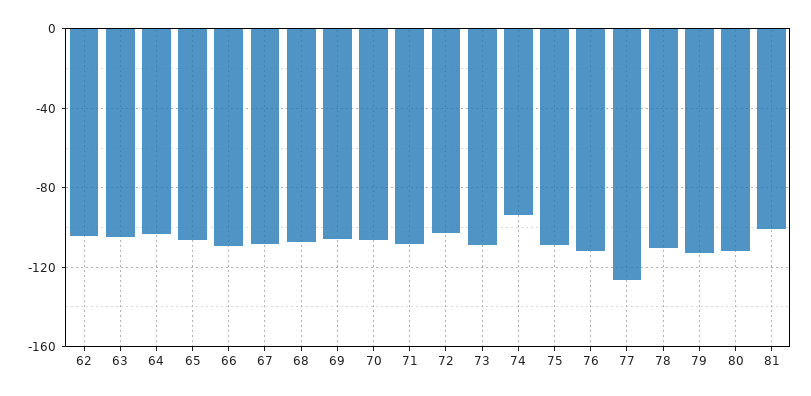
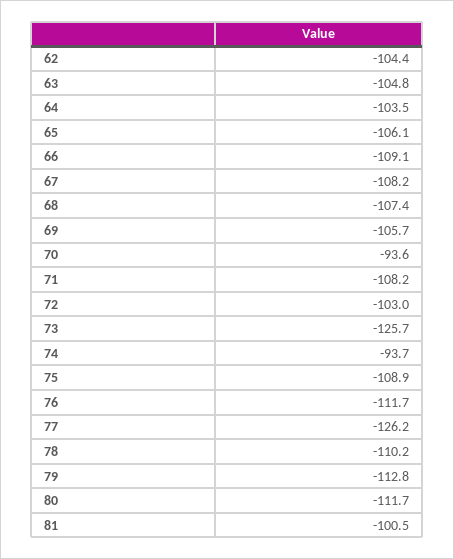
  {
    "62": -104.4,
    "63": -104.8,
    "64": -103.5,
    "65": -106.1,
    "66": -109.1,
    "67": -108.2,
    "68": -107.4,
    "69": -105.7,
-   "70": -105,
+   "70": -93.6,
    "71": -108.2,
    "72": -103,
-   "73": -110,
+   "73": -125.7,
    "74": -93.7,
    "75": -108.9,
    "76": -111.7,
    "77": -126.2,
    "78": -110.2,
    "79": -112.8,
    "80": -111.7,
    "81": -100.5
  }

